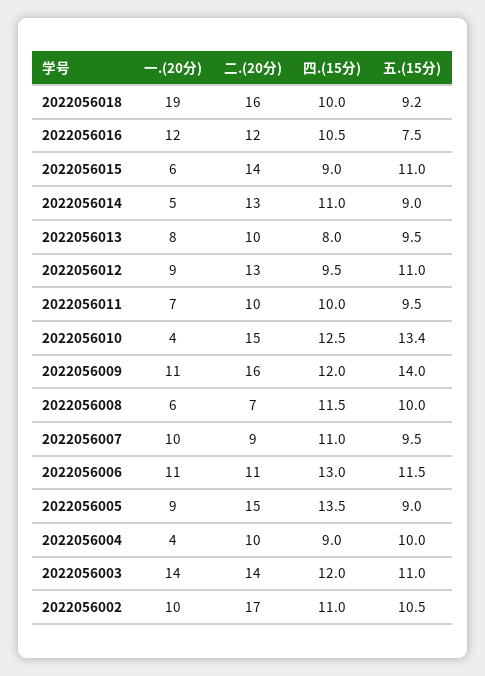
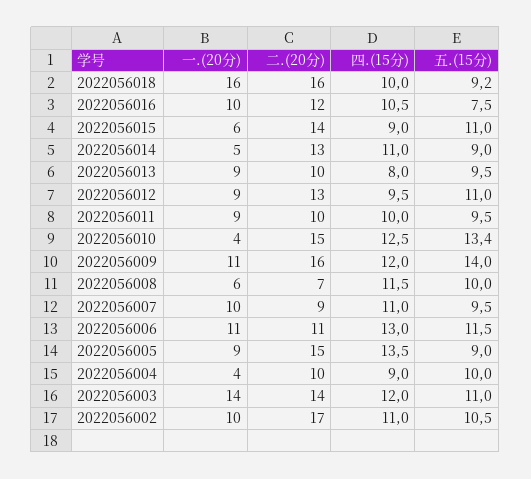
  {
    "一.(20分)": {
-     "2022056018": 19,
+     "2022056018": 16,
-     "2022056016": 12,
+     "2022056016": 10,
      "2022056015": 6,
      "2022056014": 5,
-     "2022056013": 8,
+     "2022056013": 9,
      "2022056012": 9,
-     "2022056011": 7,
+     "2022056011": 9,
      "2022056010": 4,
      "2022056009": 11,
      "2022056008": 6,
      "2022056007": 10,
      "2022056006": 11,
      "2022056005": 9,
      "2022056004": 4,
      "2022056003": 14,
      "2022056002": 10
    },
    "二.(20分)": {
      "2022056018": 16,
      "2022056016": 12,
      "2022056015": 14,
      "2022056014": 13,
      "2022056013": 10,
      "2022056012": 13,
      "2022056011": 10,
      "2022056010": 15,
      "2022056009": 16,
      "2022056008": 7,
      "2022056007": 9,
      "2022056006": 11,
      "2022056005": 15,
      "2022056004": 10,
      "2022056003": 14,
      "2022056002": 17
    },
    "四.(15分)": {
      "2022056018": 10,
      "2022056016": 10.5,
      "2022056015": 9,
      "2022056014": 11,
      "2022056013": 8,
      "2022056012": 9.5,
      "2022056011": 10,
      "2022056010": 12.5,
      "2022056009": 12,
      "2022056008": 11.5,
      "2022056007": 11,
      "2022056006": 13,
      "2022056005": 13.5,
      "2022056004": 9,
      "2022056003": 12,
      "2022056002": 11
    },
    "五.(15分)": {
      "2022056018": 9.2,
      "2022056016": 7.5,
      "2022056015": 11,
      "2022056014": 9,
      "2022056013": 9.5,
      "2022056012": 11,
      "2022056011": 9.5,
      "2022056010": 13.4,
      "2022056009": 14,
      "2022056008": 10,
      "2022056007": 9.5,
      "2022056006": 11.5,
      "2022056005": 9,
      "2022056004": 10,
      "2022056003": 11,
      "2022056002": 10.5
    }
  }

